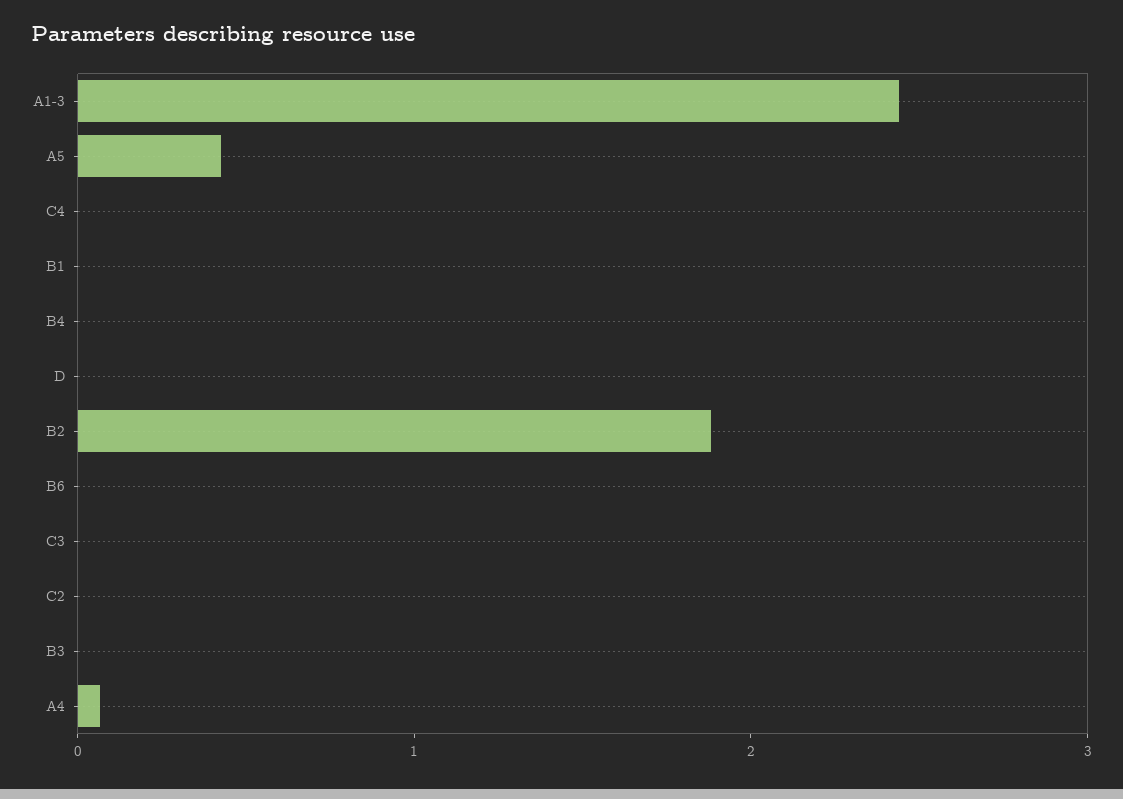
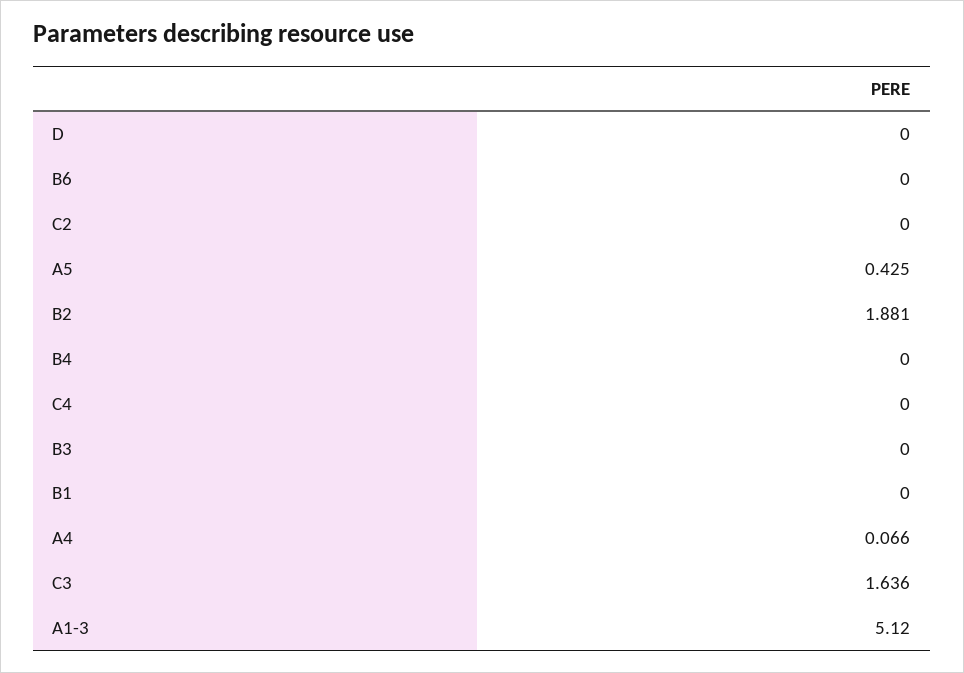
  {
-   "A1-3": 2.4,
+   "A1-3": 5.12,
    "A5": 0.425,
    "C4": 0,
    "B1": 0,
    "B4": 0,
    "D": 0,
    "B2": 1.881,
    "B6": 0,
-   "C3": 0,
+   "C3": 1.636,
    "C2": 0,
    "B3": 0,
    "A4": 0.066
  }

